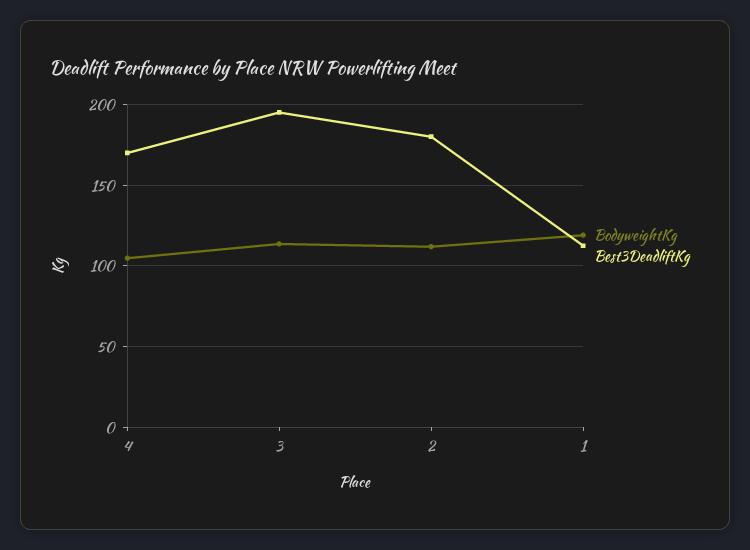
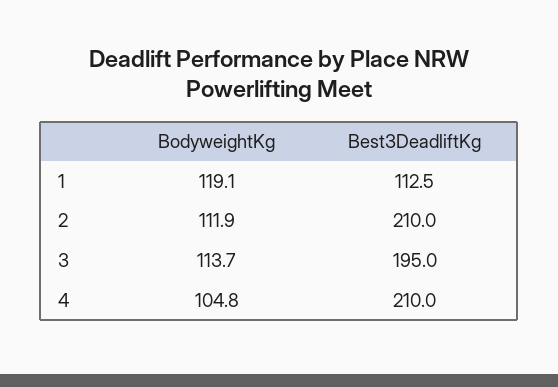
  {
    "BodyweightKg": {
      "4": 104.8,
      "3": 113.7,
      "2": 111.9,
      "1": 119.1
    },
    "Best3DeadliftKg": {
-     "4": 170,
+     "4": 210,
      "3": 195,
-     "2": 180,
+     "2": 210,
      "1": 112.5
    }
  }

